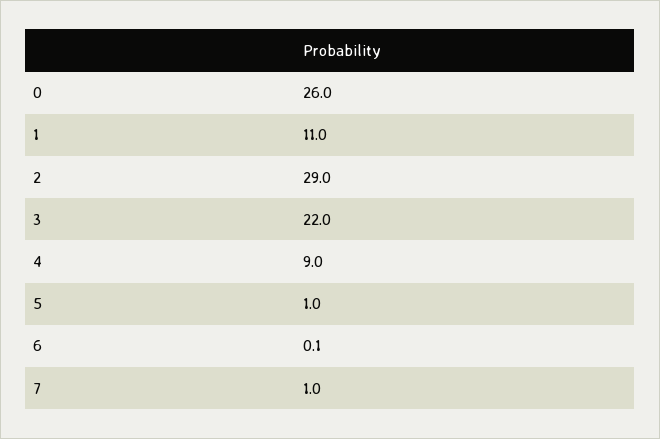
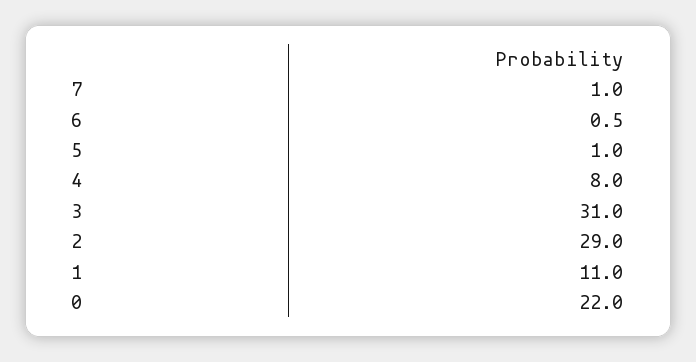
  {
-   "0": 26,
+   "0": 22,
    "1": 11,
    "2": 29,
-   "3": 22,
+   "3": 31,
-   "4": 9,
+   "4": 8,
    "5": 1,
-   "6": 0.1,
+   "6": 0.5,
    "7": 1
  }

